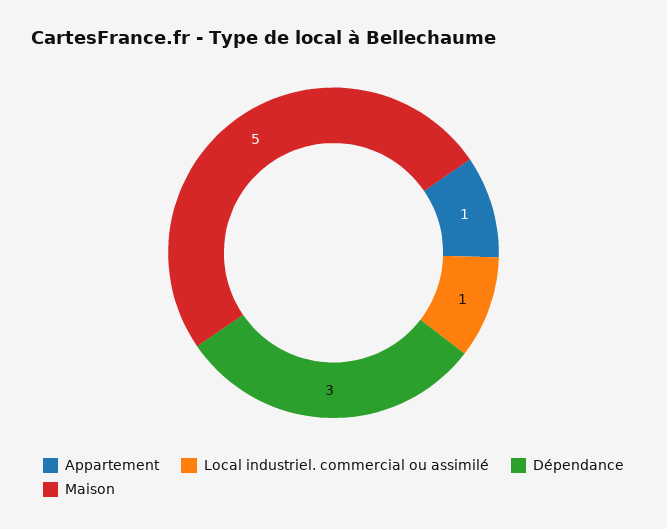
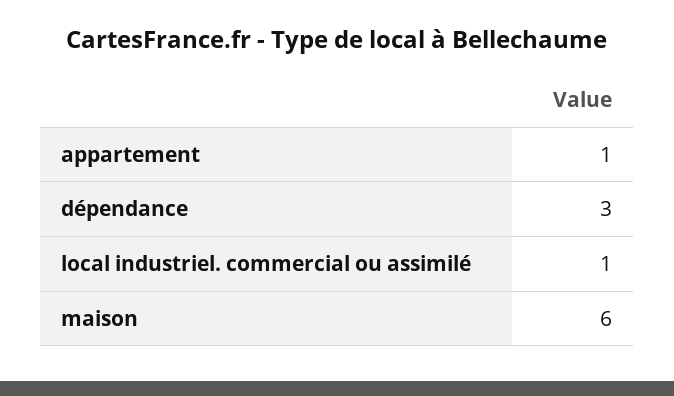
  {
    "Appartement": 1,
    "Local industriel. commercial ou assimilé": 1,
    "Dépendance": 3,
-   "Maison": 5
+   "Maison": 6
  }

